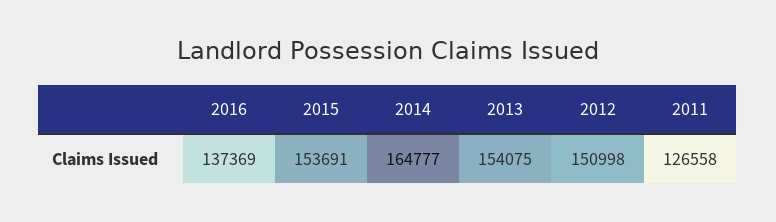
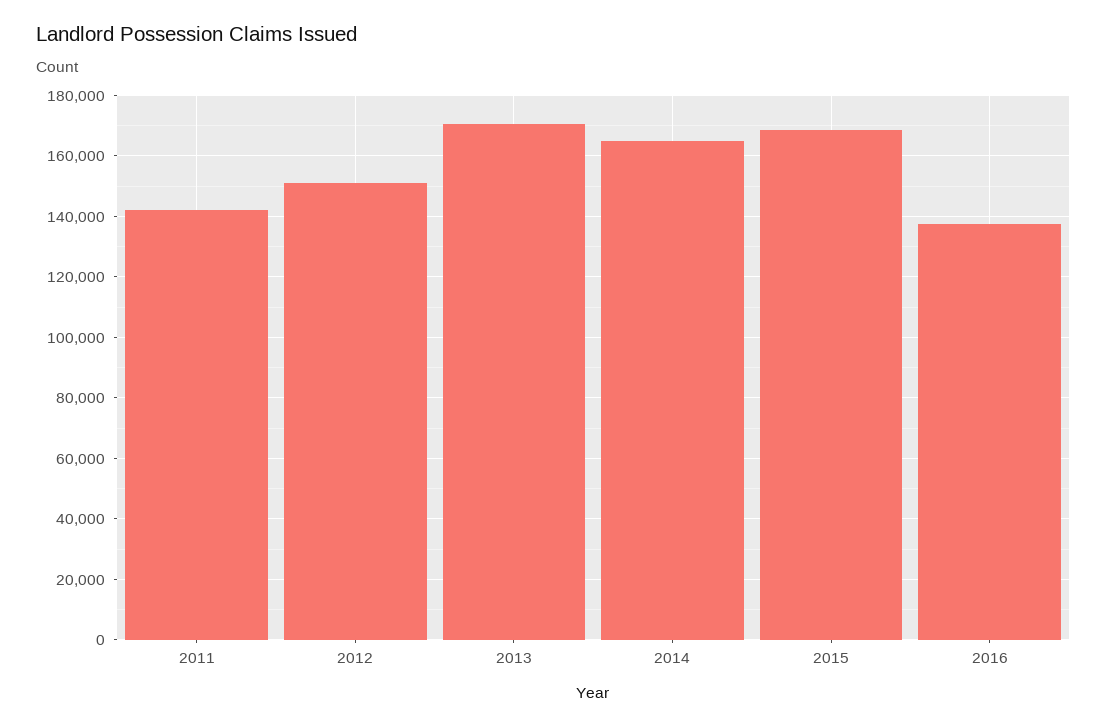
  {
    "2016": 137369,
-   "2015": 153691,
+   "2015": 168000,
    "2014": 164777,
-   "2013": 154075,
+   "2013": 170000,
    "2012": 150998,
-   "2011": 126558
+   "2011": 142000
  }

